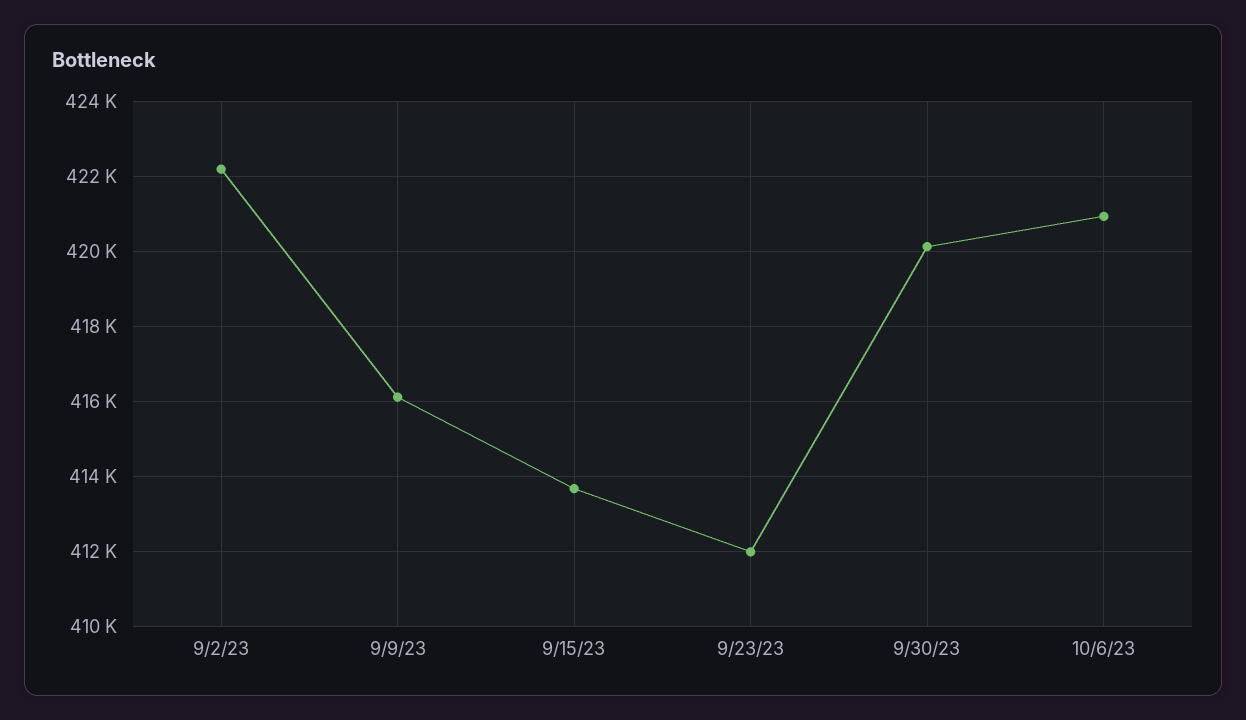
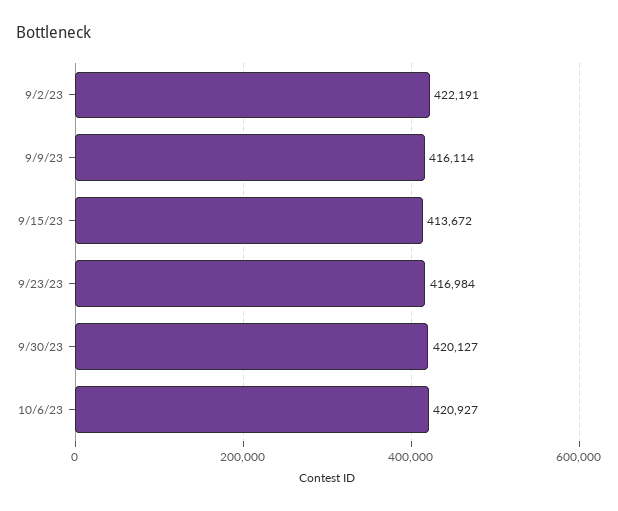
  {
    "9/2/23": 422191,
    "9/9/23": 416114,
    "9/15/23": 413672,
-   "9/23/23": 412000,
+   "9/23/23": 416984,
    "9/30/23": 420127,
    "10/6/23": 420927
  }

